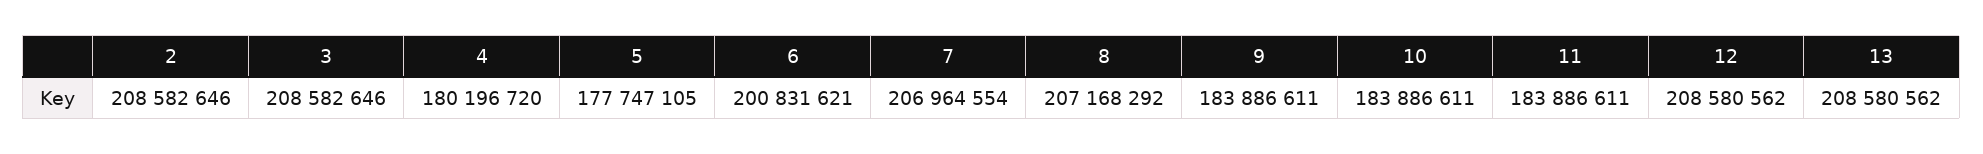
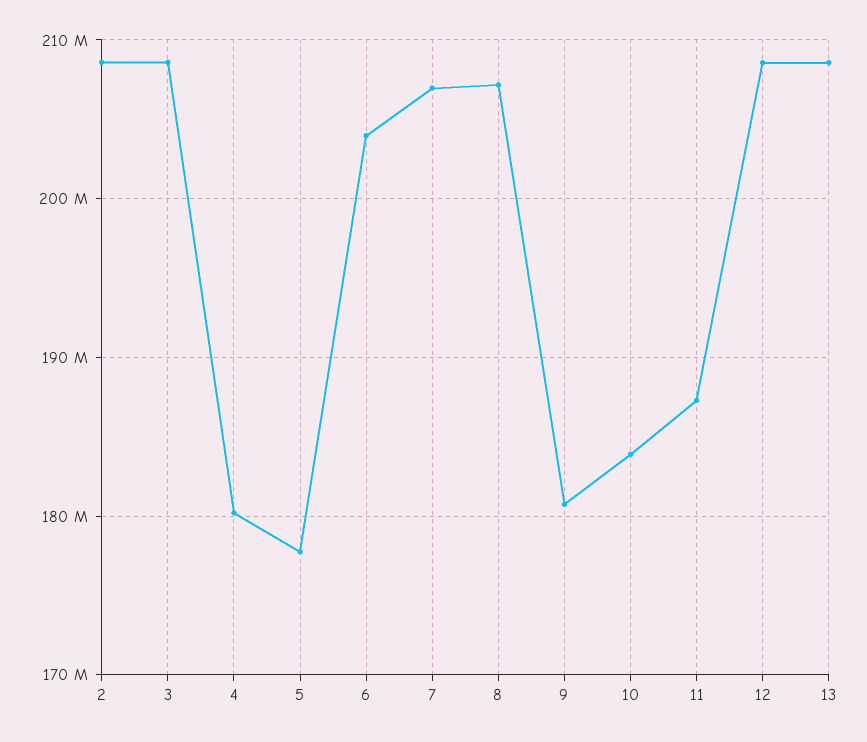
  {
    "2": 208582646,
    "3": 208582646,
    "4": 180196720,
    "5": 177747105,
-   "6": 200831621,
+   "6": 204000000,
    "7": 206964554,
    "8": 207168292,
-   "9": 183886611,
+   "9": 181000000,
    "10": 183886611,
-   "11": 183886611,
+   "11": 187000000,
    "12": 208580562,
    "13": 208580562
  }

